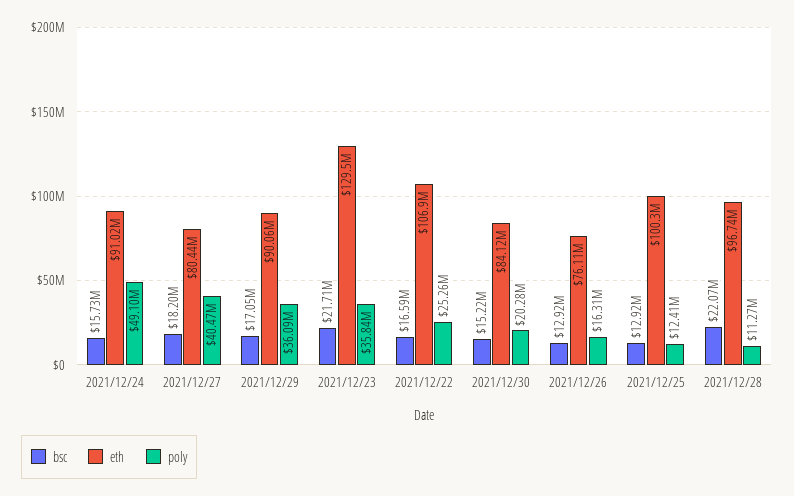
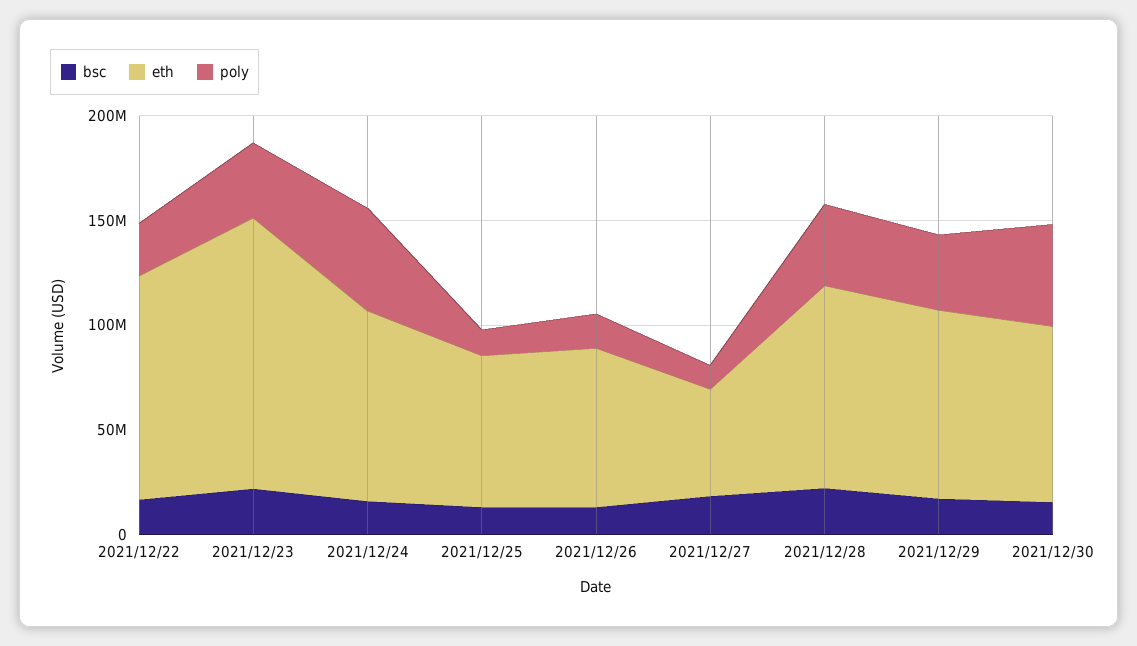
  {
    "bsc": {
      "2021/12/24": 15730000,
      "2021/12/27": 18200000,
      "2021/12/29": 17050000,
      "2021/12/23": 21710000,
      "2021/12/22": 16590000,
      "2021/12/30": 15220000,
      "2021/12/26": 12920000,
      "2021/12/25": 12920000,
      "2021/12/28": 22070000
    },
    "eth": {
      "2021/12/24": 91020000,
-     "2021/12/27": 80440000,
+     "2021/12/27": 50000000,
      "2021/12/29": 90060000,
      "2021/12/23": 129500000,
      "2021/12/22": 106900000,
      "2021/12/30": 84120000,
      "2021/12/26": 76110000,
-     "2021/12/25": 100300000,
+     "2021/12/25": 70000000,
      "2021/12/28": 96740000
    },
    "poly": {
      "2021/12/24": 49100000,
-     "2021/12/27": 40470000,
+     "2021/12/27": 10000000,
      "2021/12/29": 36090000,
      "2021/12/23": 35840000,
      "2021/12/22": 25260000,
-     "2021/12/30": 20280000,
+     "2021/12/30": 50000000,
      "2021/12/26": 16310000,
      "2021/12/25": 12410000,
-     "2021/12/28": 11270000
+     "2021/12/28": 40000000
    }
  }

